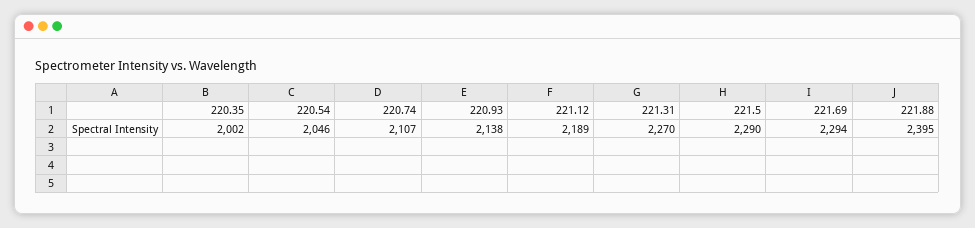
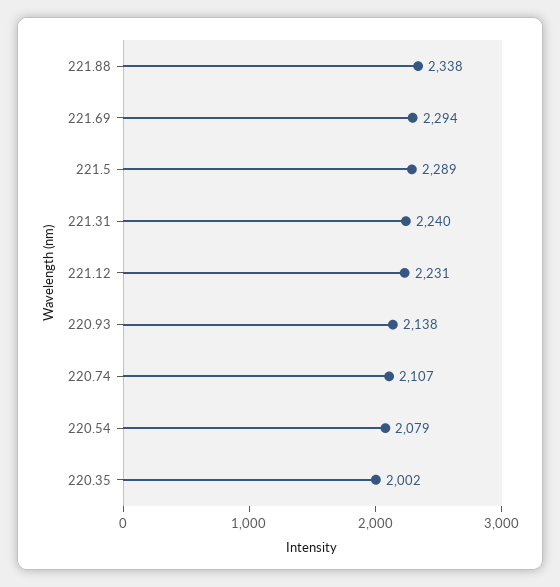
  {
    "220.35": 2002,
-   "220.54": 2046,
+   "220.54": 2079,
    "220.74": 2107,
    "220.93": 2138,
-   "221.12": 2189,
+   "221.12": 2231,
-   "221.31": 2270,
+   "221.31": 2240,
-   "221.5": 2290,
+   "221.5": 2289,
    "221.69": 2294,
-   "221.88": 2395
+   "221.88": 2338
  }

